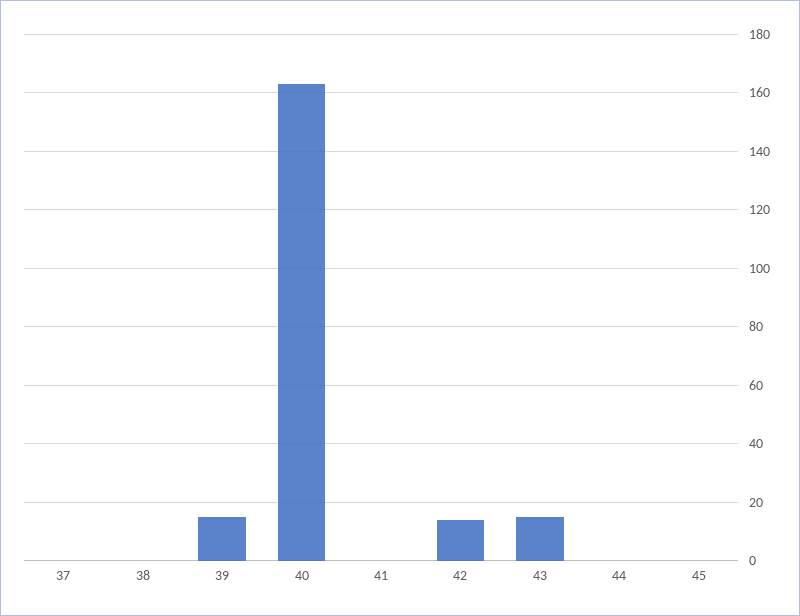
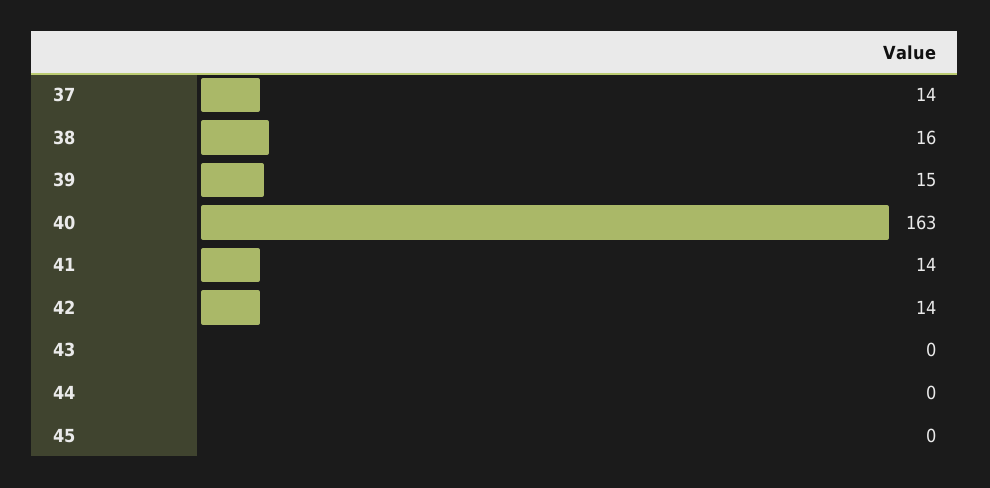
  {
-   "37": 0,
+   "37": 14,
-   "38": 0,
+   "38": 16,
    "39": 15,
    "40": 163,
-   "41": 0,
+   "41": 14,
    "42": 14,
-   "43": 15,
+   "43": 0,
    "44": 0,
    "45": 0
  }

